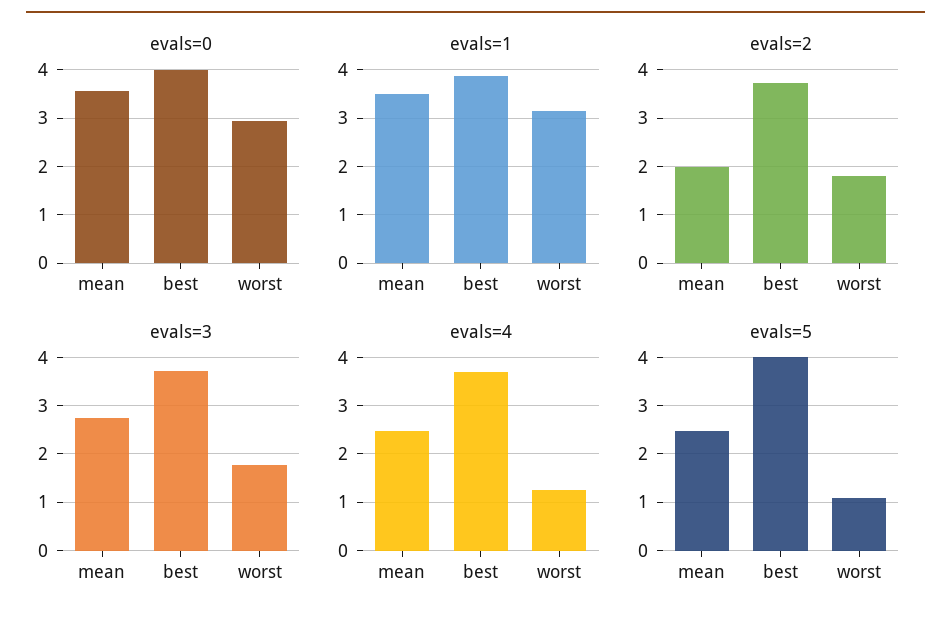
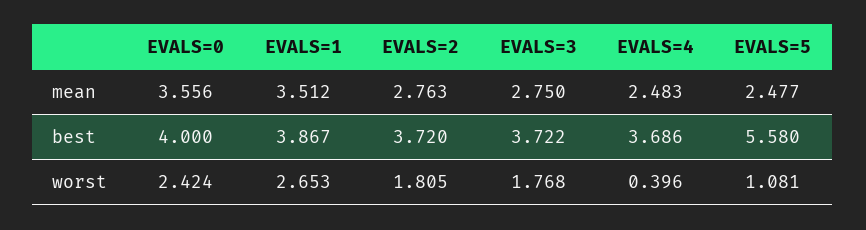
  {
    "evals=0": {
      "mean": 3.556,
      "best": 4,
-     "worst": 3
+     "worst": 2.424
    },
    "evals=1": {
      "mean": 3.512,
      "best": 3.867,
-     "worst": 3.2
+     "worst": 2.653
    },
    "evals=2": {
-     "mean": 2,
+     "mean": 2.763,
      "best": 3.72,
      "worst": 1.805
    },
    "evals=3": {
      "mean": 2.75,
      "best": 3.722,
      "worst": 1.768
    },
    "evals=4": {
      "mean": 2.483,
      "best": 3.686,
-     "worst": 1.2
+     "worst": 0.396
    },
    "evals=5": {
      "mean": 2.477,
-     "best": 4,
+     "best": 5.58,
      "worst": 1.081
    }
  }

